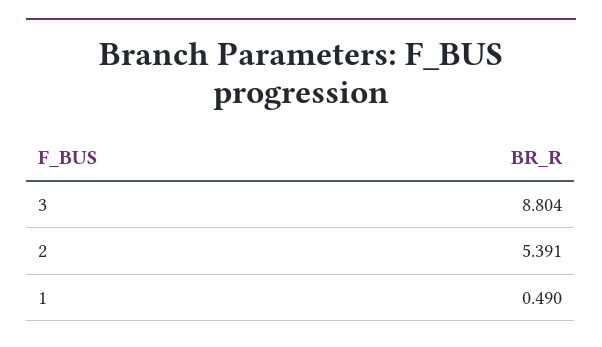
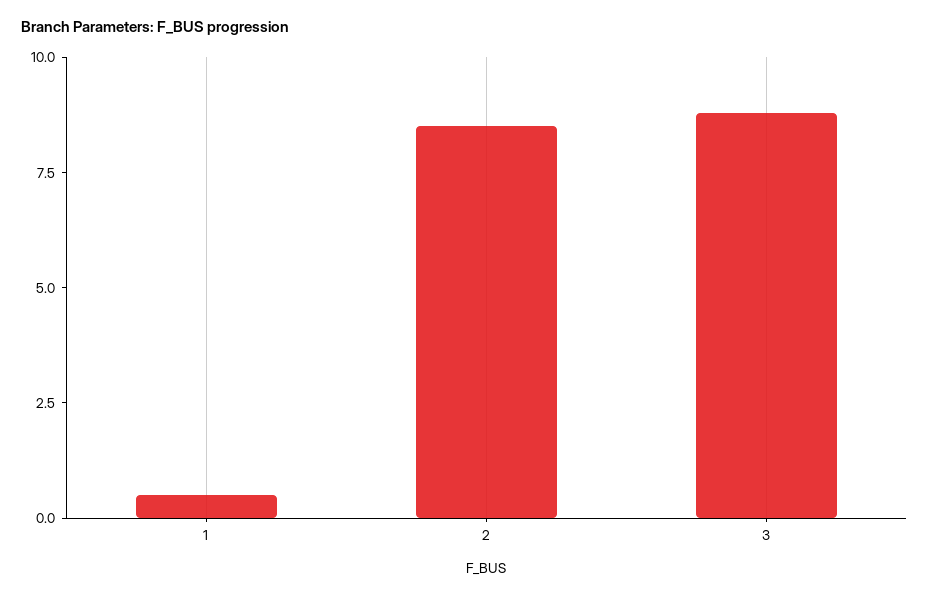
  {
    "3": 8.804,
-   "2": 5.391,
+   "2": 8.5,
    "1": 0.49
  }

